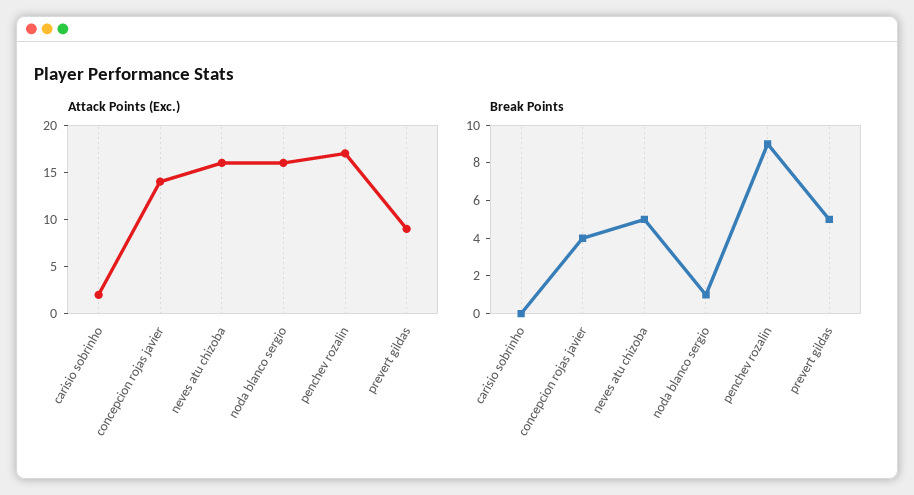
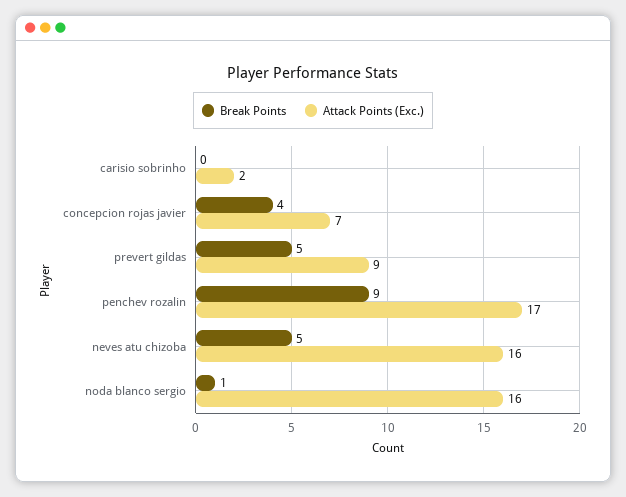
  {
    "Attack Points (Exc.)": {
      "carisio sobrinho": 2,
-     "concepcion rojas javier": 14,
+     "concepcion rojas javier": 7,
      "neves atu chizoba": 16,
      "noda blanco sergio": 16,
      "penchev rozalin": 17,
      "prevert gildas": 9
    },
    "Break Points": {
      "carisio sobrinho": 0,
      "concepcion rojas javier": 4,
      "neves atu chizoba": 5,
      "noda blanco sergio": 1,
      "penchev rozalin": 9,
      "prevert gildas": 5
    }
  }

